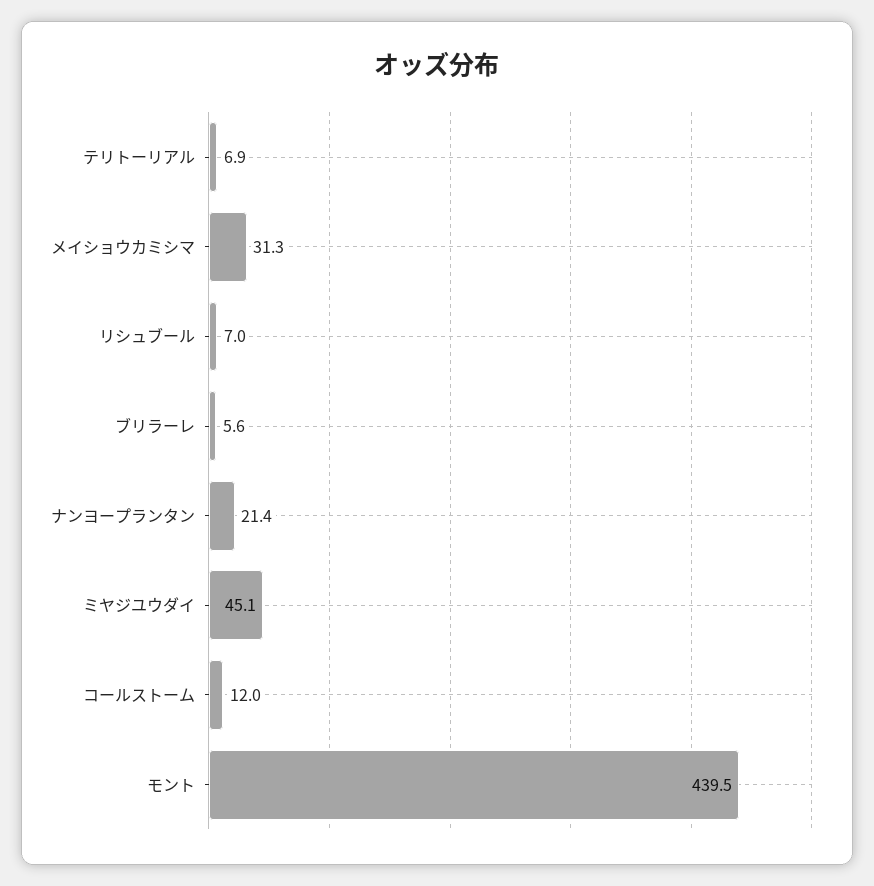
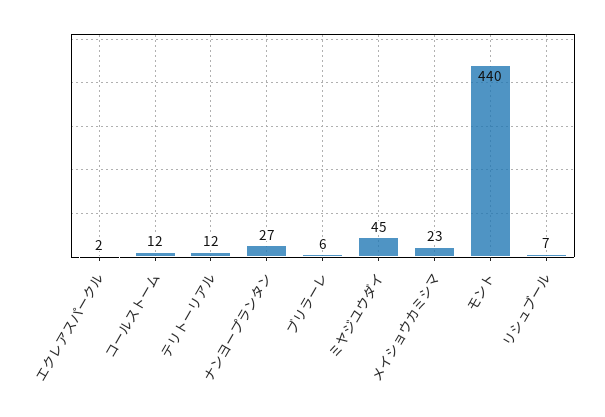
  {
-   "テリトーリアル": 6.9,
+   "テリトーリアル": 12,
-   "メイショウカミシマ": 31.3,
+   "メイショウカミシマ": 23,
    "リシュブール": 7,
    "ブリラーレ": 5.6,
-   "ナンヨープランタン": 21.4,
+   "ナンヨープランタン": 27,
    "ミヤジユウダイ": 45.1,
    "コールストーム": 12,
-   "モント": 439.5
+   "モント": 439.5,
+   "エクレアスパークル": 2
  }

